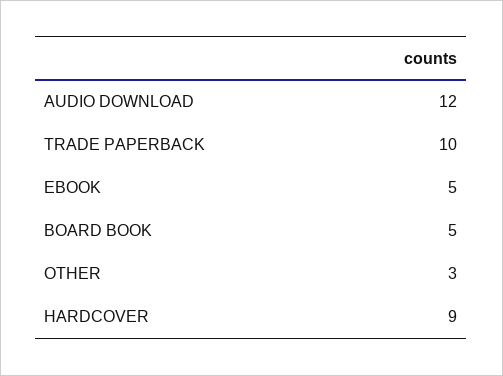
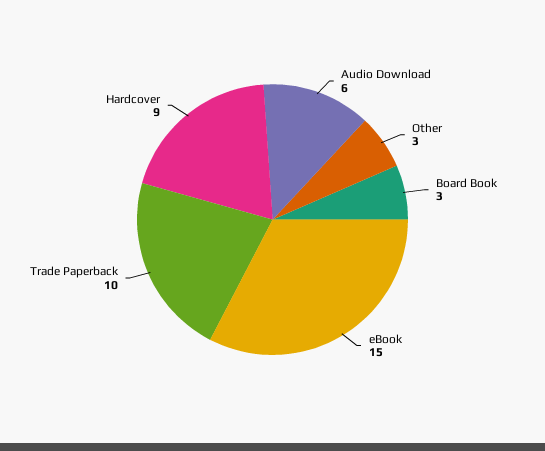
  {
-   "AUDIO DOWNLOAD": 12,
+   "AUDIO DOWNLOAD": 6,
    "TRADE PAPERBACK": 10,
-   "EBOOK": 5,
+   "EBOOK": 15,
-   "BOARD BOOK": 5,
+   "BOARD BOOK": 3,
    "OTHER": 3,
    "HARDCOVER": 9
  }

